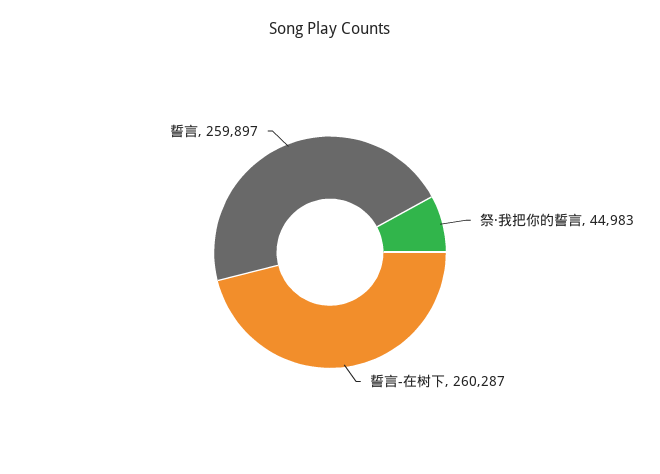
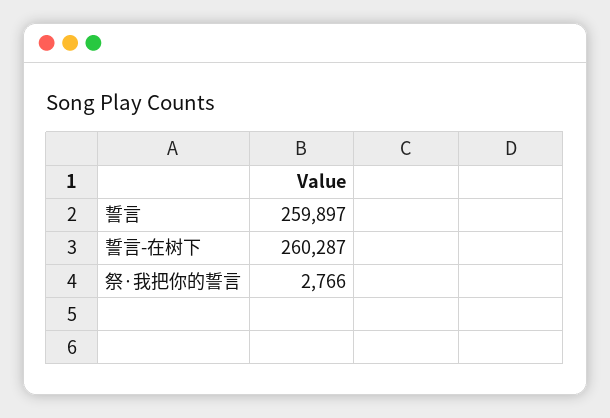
  {
-   "祭·我把你的誓言": 44983,
+   "祭·我把你的誓言": 2766,
    "誓言-在树下": 260287,
    "誓言": 259897
  }

